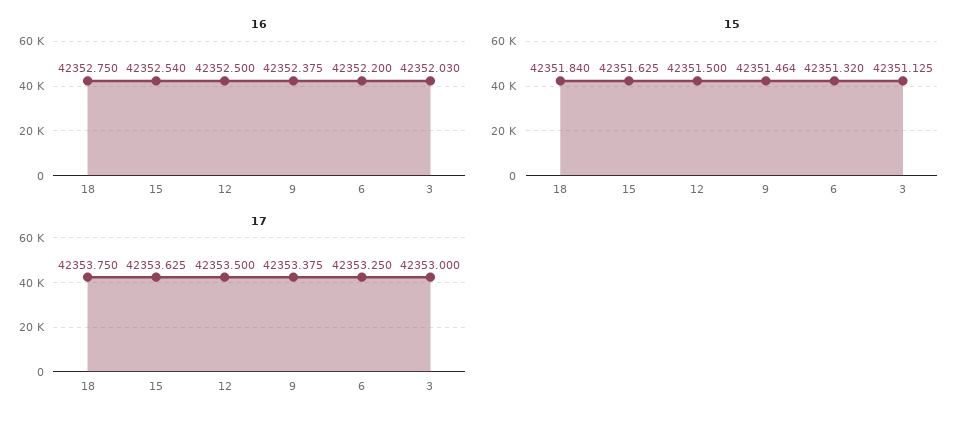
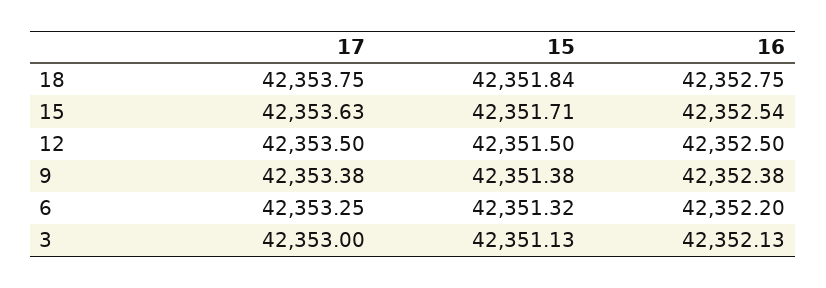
  {
    "16": {
      "18": 42352.75,
      "15": 42352.54,
      "12": 42352.5,
      "9": 42352.375,
      "6": 42352.2,
-     "3": 42352.03
+     "3": 42352.13
    },
    "15": {
      "18": 42351.84,
-     "15": 42351.625,
+     "15": 42351.71,
      "12": 42351.5,
-     "9": 42351.464,
+     "9": 42351.38,
      "6": 42351.32,
      "3": 42351.125
    },
    "17": {
      "18": 42353.75,
      "15": 42353.625,
      "12": 42353.5,
      "9": 42353.375,
      "6": 42353.25,
      "3": 42353
    }
  }

